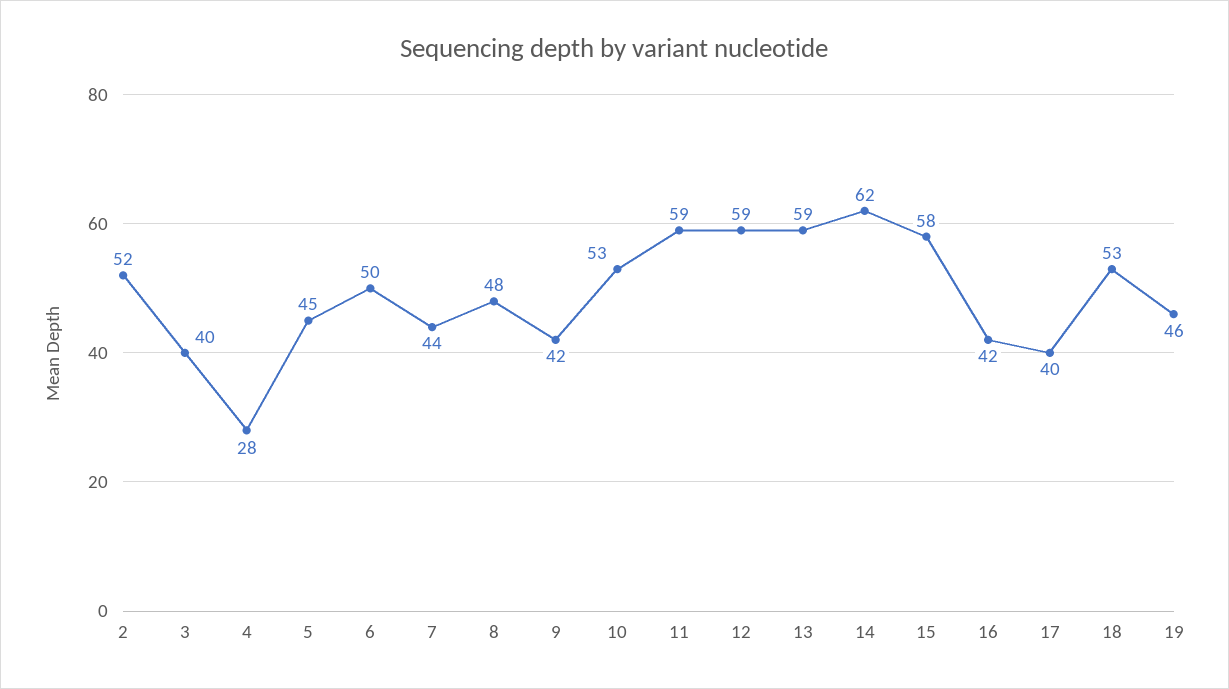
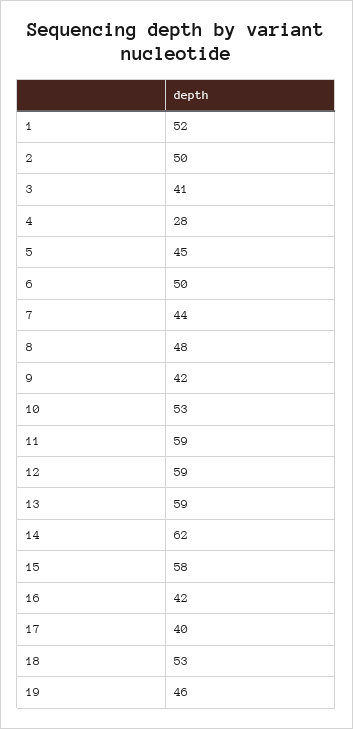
  {
-   "2": 52,
+   "2": 50,
-   "3": 40,
+   "3": 41,
    "4": 28,
    "5": 45,
    "6": 50,
    "7": 44,
    "8": 48,
    "9": 42,
    "10": 53,
    "11": 59,
    "12": 59,
    "13": 59,
    "14": 62,
    "15": 58,
    "16": 42,
    "17": 40,
    "18": 53,
-   "19": 46
+   "19": 46,
+   "1": 52
  }

